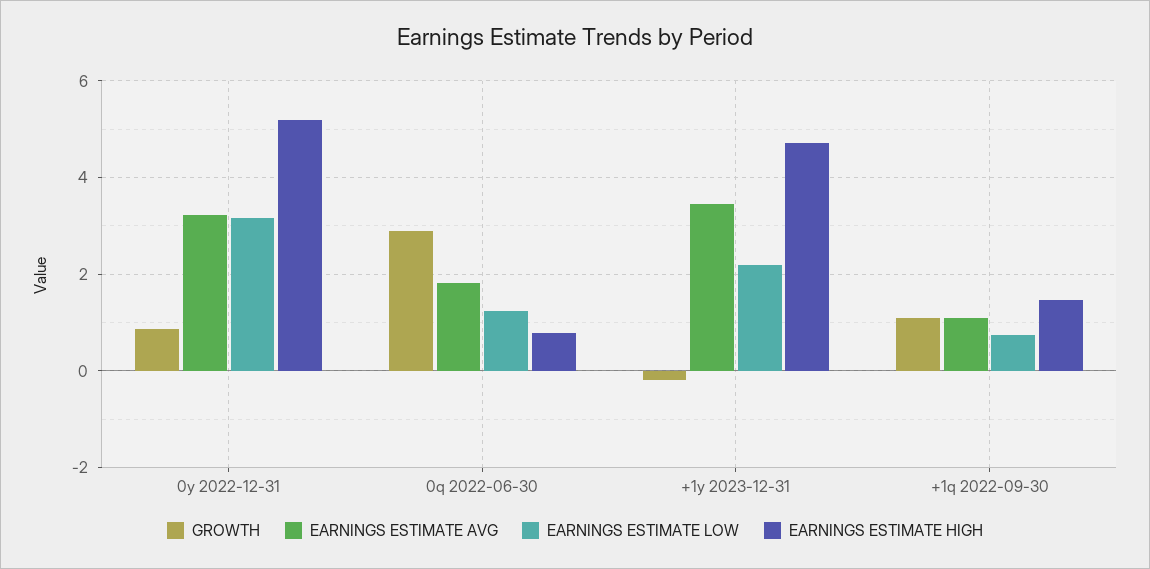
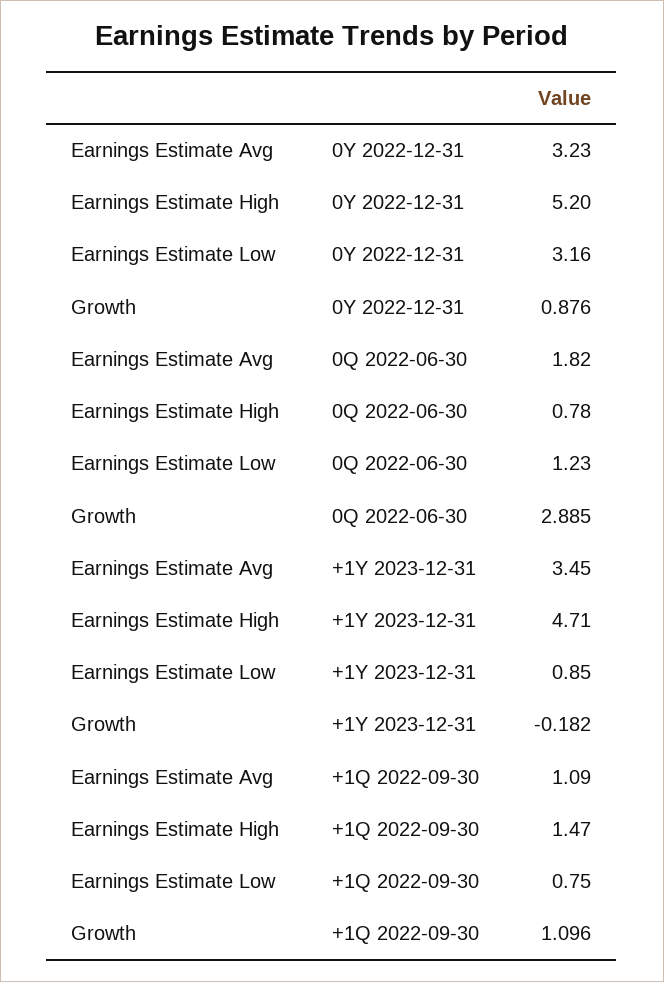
  {
    "GROWTH": {
      "0y 2022-12-31": 0.876,
      "0q 2022-06-30": 2.885,
      "+1y 2023-12-31": -0.182,
      "+1q 2022-09-30": 1.096
    },
    "EARNINGS ESTIMATE AVG": {
      "0y 2022-12-31": 3.23,
      "0q 2022-06-30": 1.82,
      "+1y 2023-12-31": 3.45,
      "+1q 2022-09-30": 1.09
    },
    "EARNINGS ESTIMATE LOW": {
      "0y 2022-12-31": 3.16,
      "0q 2022-06-30": 1.23,
-     "+1y 2023-12-31": 2.2,
+     "+1y 2023-12-31": 0.85,
      "+1q 2022-09-30": 0.75
    },
    "EARNINGS ESTIMATE HIGH": {
      "0y 2022-12-31": 5.2,
      "0q 2022-06-30": 0.78,
      "+1y 2023-12-31": 4.71,
      "+1q 2022-09-30": 1.47
    }
  }

